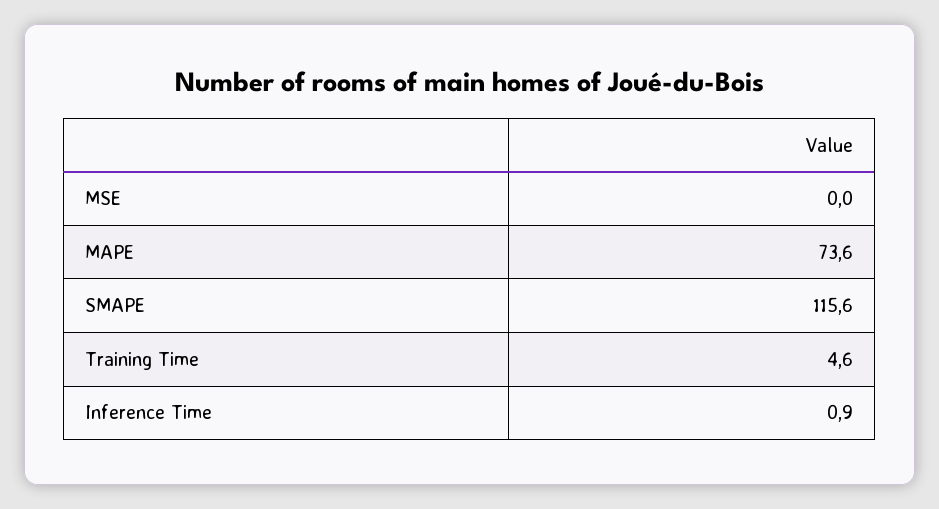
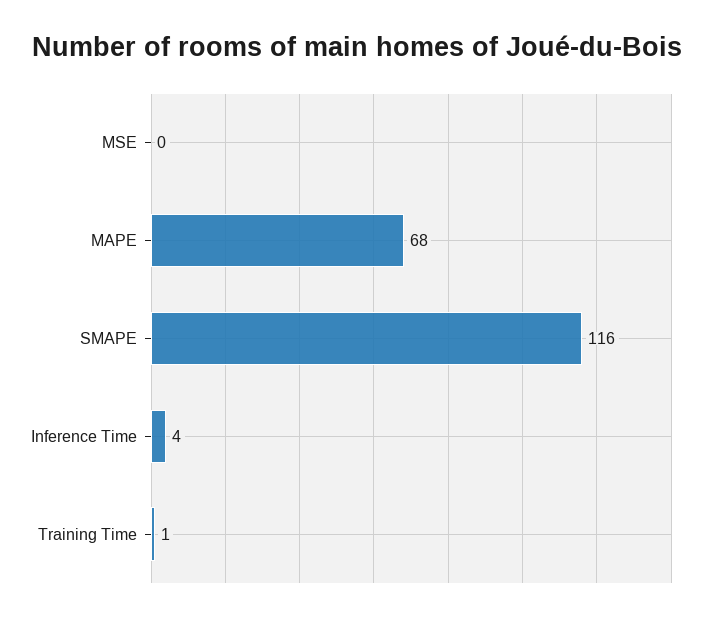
  {
    "MSE": 0,
-   "MAPE": 73.6,
+   "MAPE": 68,
    "SMAPE": 115.6,
-   "Training Time": 4.6,
+   "Training Time": 1,
-   "Inference Time": 0.9
+   "Inference Time": 4
  }

